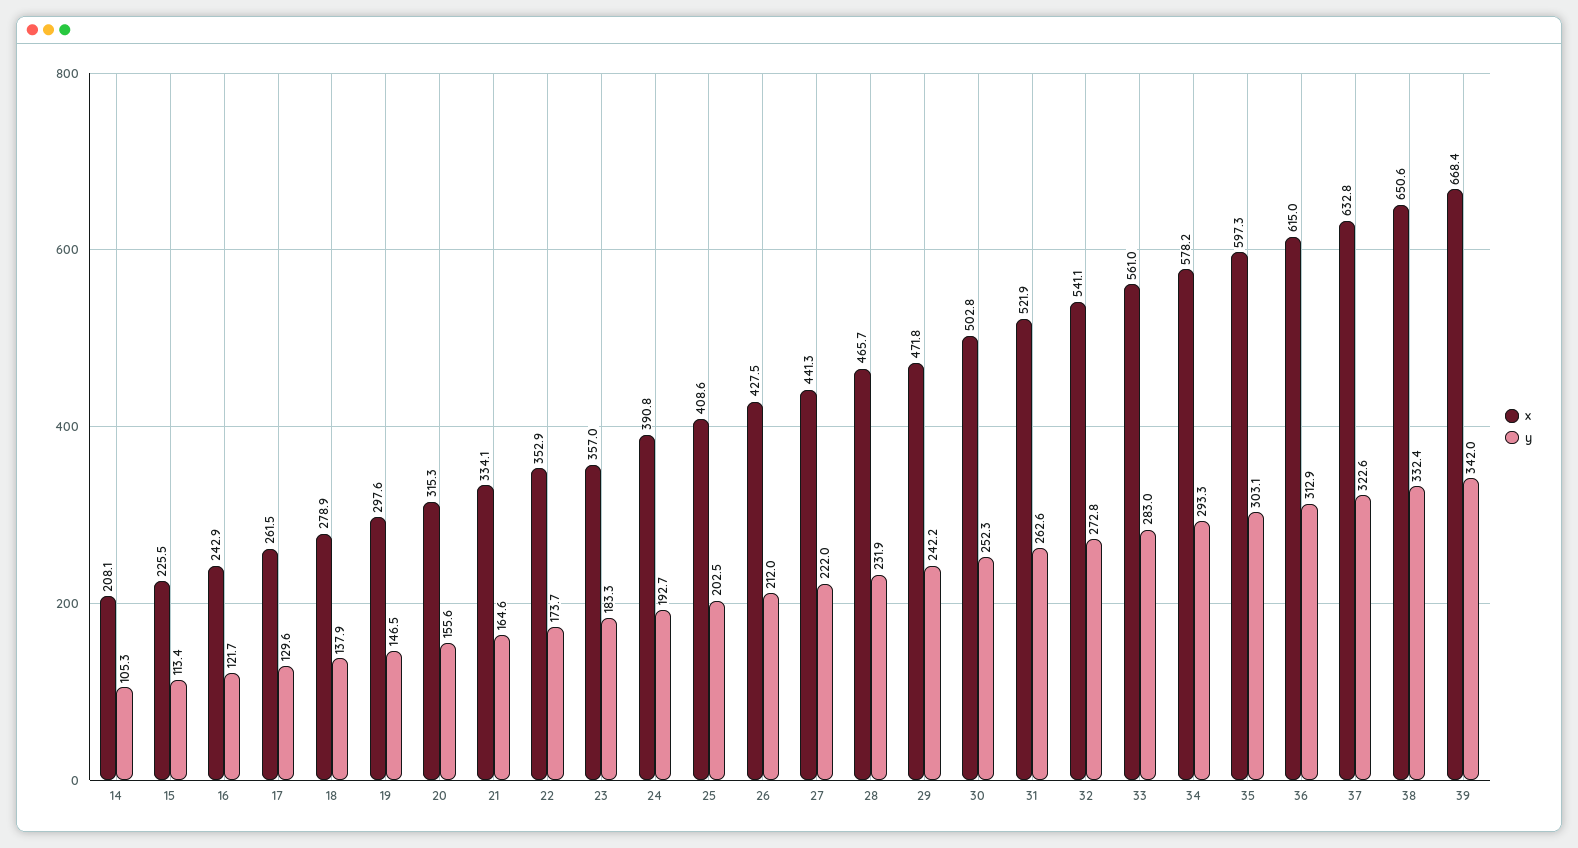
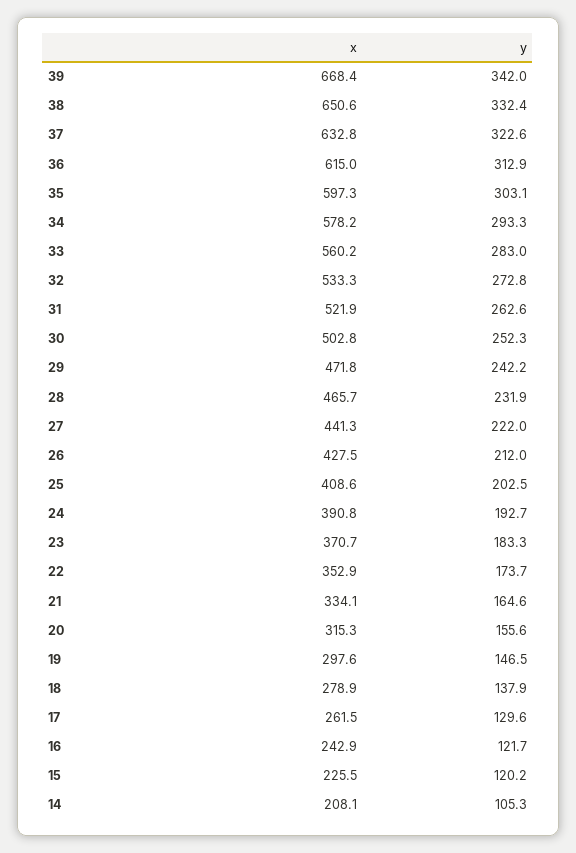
  {
    "x": {
      "14": 208.1,
      "15": 225.5,
      "16": 242.9,
      "17": 261.5,
      "18": 278.9,
      "19": 297.6,
      "20": 315.3,
      "21": 334.1,
      "22": 352.9,
-     "23": 357,
+     "23": 370.7,
      "24": 390.8,
      "25": 408.6,
      "26": 427.5,
      "27": 441.3,
      "28": 465.7,
      "29": 471.8,
      "30": 502.8,
      "31": 521.9,
-     "32": 541.1,
+     "32": 533.3,
-     "33": 561,
+     "33": 560.2,
      "34": 578.2,
      "35": 597.3,
      "36": 615,
      "37": 632.8,
      "38": 650.6,
      "39": 668.4
    },
    "y": {
      "14": 105.3,
-     "15": 113.4,
+     "15": 120.2,
      "16": 121.7,
      "17": 129.6,
      "18": 137.9,
      "19": 146.5,
      "20": 155.6,
      "21": 164.6,
      "22": 173.7,
      "23": 183.3,
      "24": 192.7,
      "25": 202.5,
      "26": 212,
      "27": 222,
      "28": 231.9,
      "29": 242.2,
      "30": 252.3,
      "31": 262.6,
      "32": 272.8,
      "33": 283,
      "34": 293.3,
      "35": 303.1,
      "36": 312.9,
      "37": 322.6,
      "38": 332.4,
      "39": 342
    }
  }

